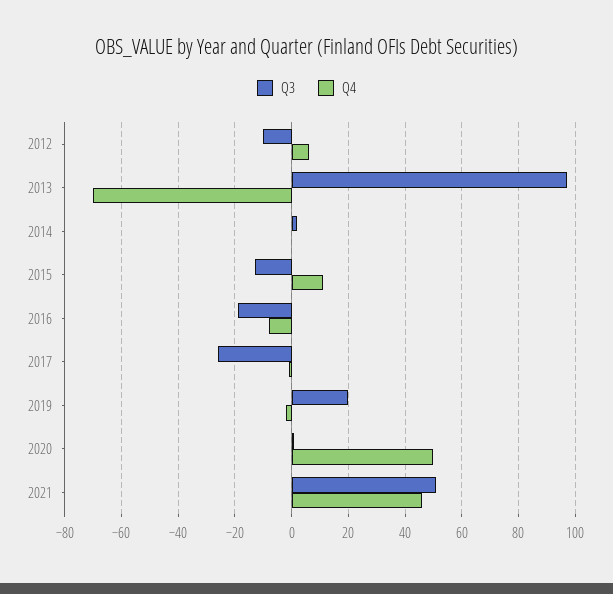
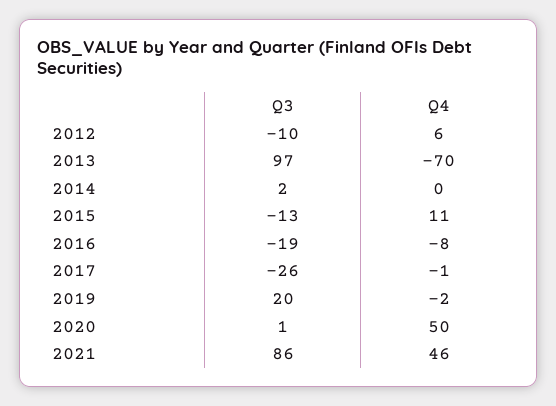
  {
    "Q3": {
      "2012": -10,
      "2013": 97,
      "2014": 2,
      "2015": -13,
      "2016": -19,
      "2017": -26,
      "2019": 20,
      "2020": 1,
-     "2021": 50
+     "2021": 86
    },
    "Q4": {
      "2012": 6,
      "2013": -70,
      "2014": 0,
      "2015": 11,
      "2016": -8,
      "2017": -1,
      "2019": -2,
      "2020": 50,
      "2021": 46
    }
  }

